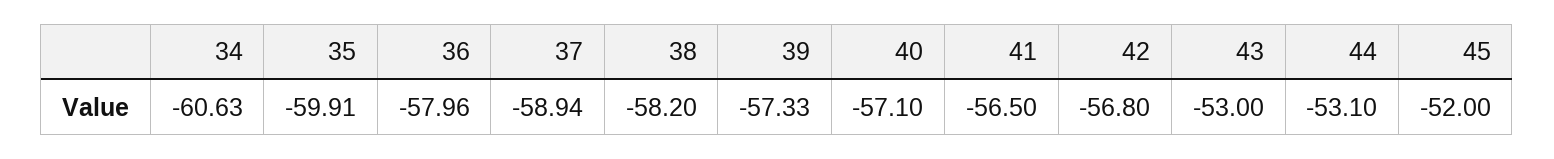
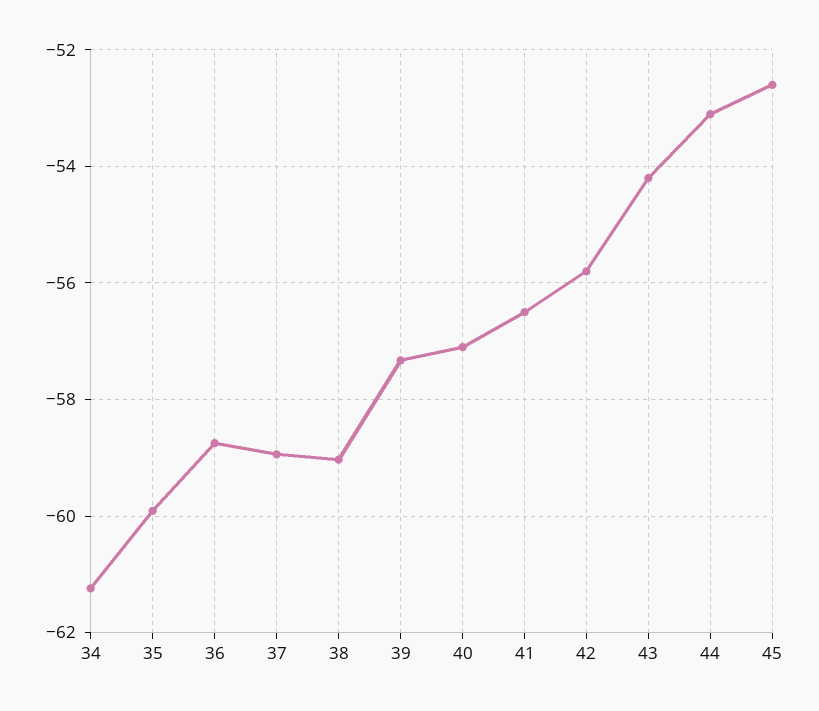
  {
-   "34": -60.63,
+   "34": -61.2,
    "35": -59.91,
-   "36": -57.96,
+   "36": -58.8,
    "37": -58.94,
-   "38": -58.2,
+   "38": -59,
    "39": -57.33,
    "40": -57.1,
    "41": -56.5,
-   "42": -56.8,
+   "42": -55.8,
-   "43": -53,
+   "43": -54.2,
    "44": -53.1,
-   "45": -52
+   "45": -52.6
  }

